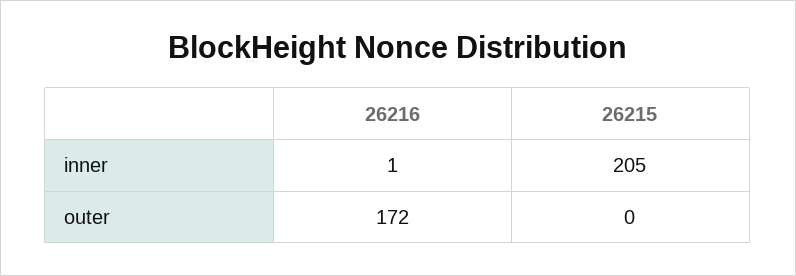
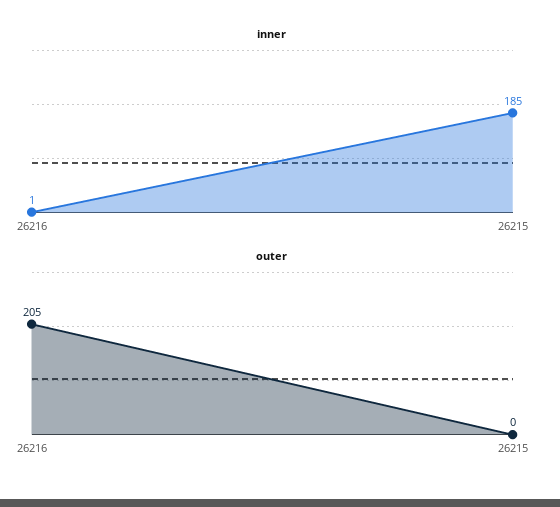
  {
    "inner": {
      "26216": 1,
-     "26215": 205
+     "26215": 185
    },
    "outer": {
-     "26216": 172,
+     "26216": 205,
      "26215": 0
    }
  }

